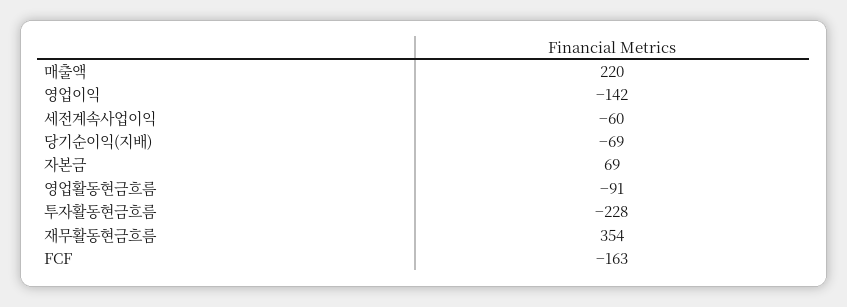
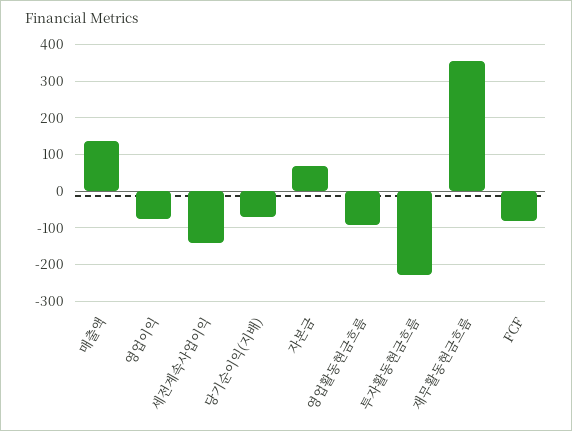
  {
-   "매출액": 220,
+   "매출액": 140,
-   "영업이익": -142,
+   "영업이익": -80,
-   "세전계속사업이익": -60,
+   "세전계속사업이익": -140,
    "당기순이익(지배)": -69,
    "자본금": 69,
    "영업활동현금흐름": -91,
    "투자활동현금흐름": -228,
    "재무활동현금흐름": 354,
-   "FCF": -163
+   "FCF": -80
  }

